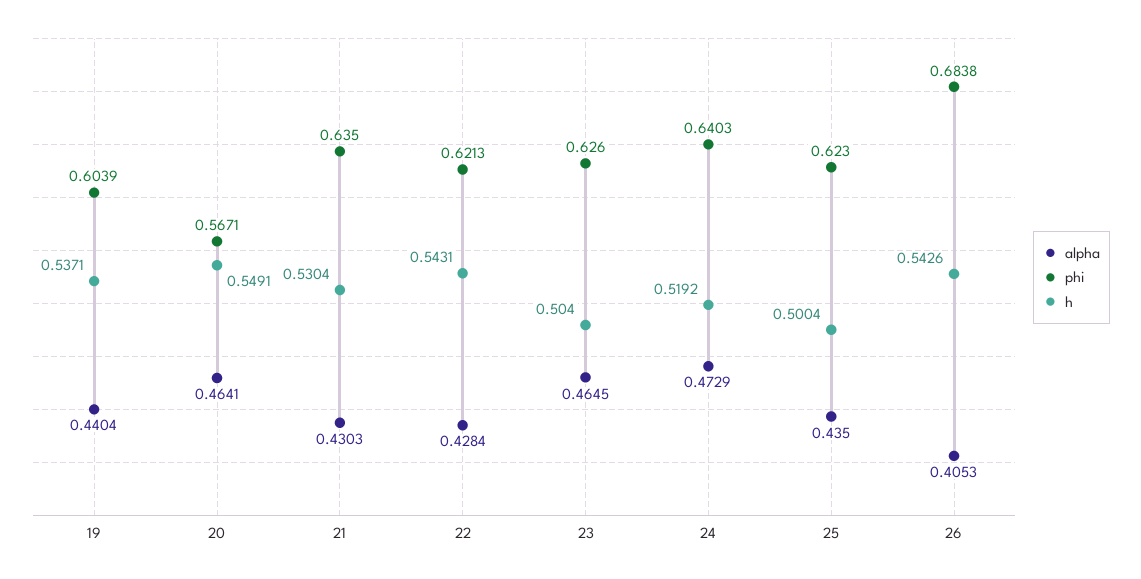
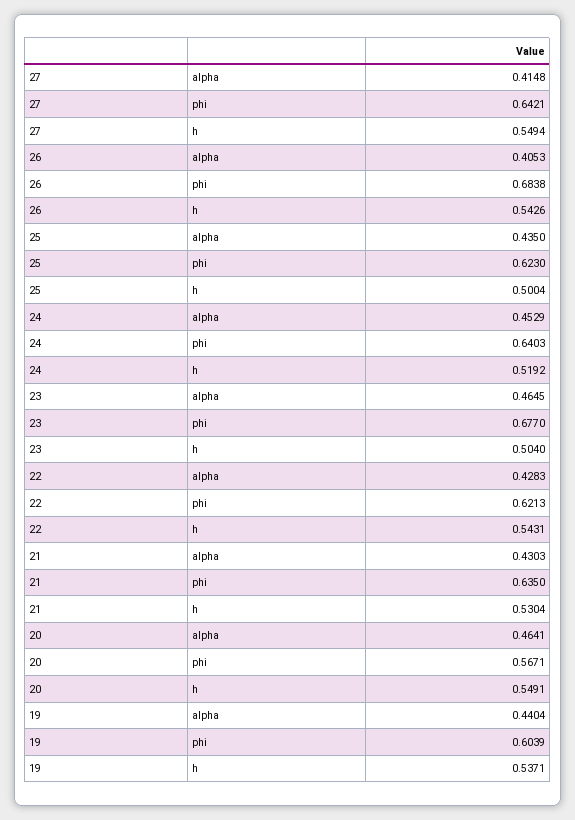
  {
    "alpha": {
      "19": 0.4404,
      "20": 0.4641,
      "21": 0.4303,
-     "22": 0.4284,
+     "22": 0.4283,
      "23": 0.4645,
-     "24": 0.4729,
+     "24": 0.4529,
      "25": 0.435,
-     "26": 0.4053
+     "26": 0.4053,
+     "27": 0.4148
    },
    "phi": {
      "19": 0.6039,
      "20": 0.5671,
      "21": 0.635,
      "22": 0.6213,
-     "23": 0.626,
+     "23": 0.677,
      "24": 0.6403,
      "25": 0.623,
-     "26": 0.6838
+     "26": 0.6838,
+     "27": 0.6421
    },
    "h": {
      "19": 0.5371,
      "20": 0.5491,
      "21": 0.5304,
      "22": 0.5431,
      "23": 0.504,
      "24": 0.5192,
      "25": 0.5004,
-     "26": 0.5426
+     "26": 0.5426,
+     "27": 0.5494
    }
  }

